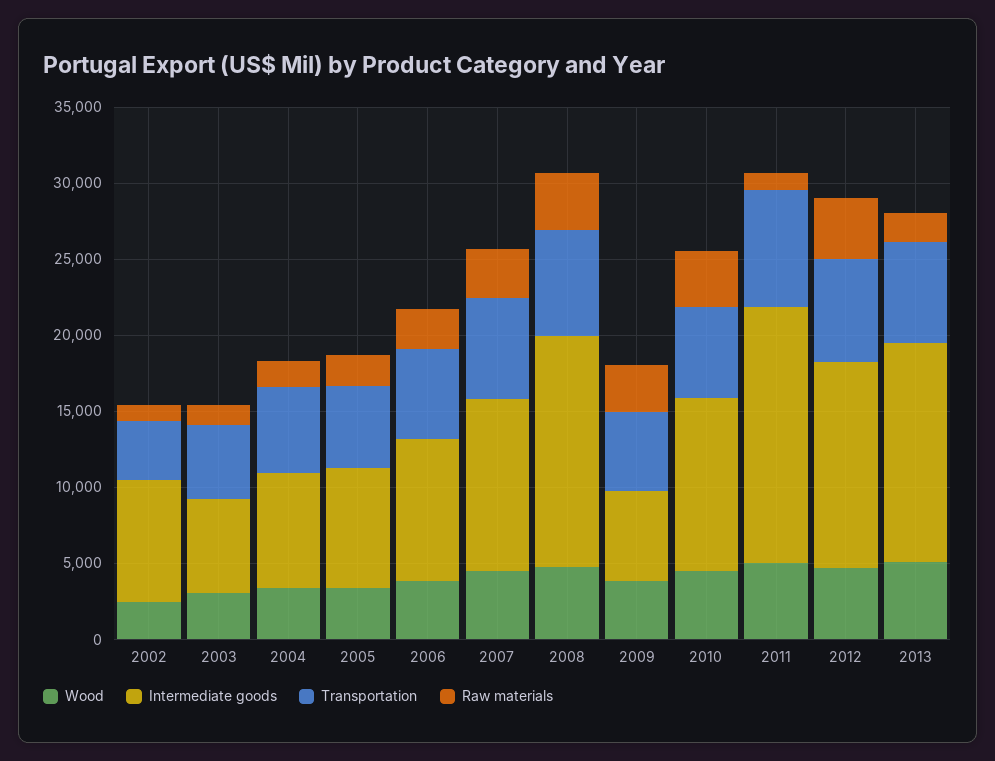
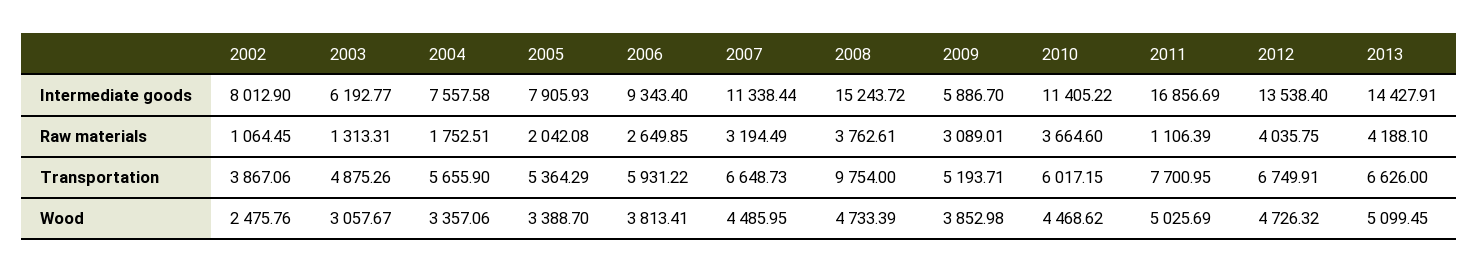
  {
    "Wood": {
      "2002": 2475.76,
      "2003": 3057.67,
      "2004": 3357.06,
      "2005": 3388.7,
      "2006": 3813.41,
      "2007": 4485.95,
      "2008": 4733.39,
      "2009": 3852.98,
      "2010": 4468.62,
      "2011": 5025.69,
      "2012": 4726.32,
      "2013": 5099.45
    },
    "Intermediate goods": {
      "2002": 8012.9,
      "2003": 6192.77,
      "2004": 7557.58,
      "2005": 7905.93,
      "2006": 9343.4,
      "2007": 11338.44,
      "2008": 15243.72,
      "2009": 5886.7,
      "2010": 11405.22,
      "2011": 16856.69,
      "2012": 13538.4,
      "2013": 14427.91
    },
    "Transportation": {
      "2002": 3867.06,
      "2003": 4875.26,
      "2004": 5655.9,
      "2005": 5364.29,
      "2006": 5931.22,
      "2007": 6648.73,
-     "2008": 7000,
+     "2008": 9754,
      "2009": 5193.71,
      "2010": 6017.15,
      "2011": 7700.95,
      "2012": 6749.91,
      "2013": 6626
    },
    "Raw materials": {
      "2002": 1064.45,
      "2003": 1313.31,
      "2004": 1752.51,
      "2005": 2042.08,
      "2006": 2649.85,
      "2007": 3194.49,
      "2008": 3762.61,
      "2009": 3089.01,
      "2010": 3664.6,
      "2011": 1106.39,
      "2012": 4035.75,
-     "2013": 2000
+     "2013": 4188.1
    }
  }

